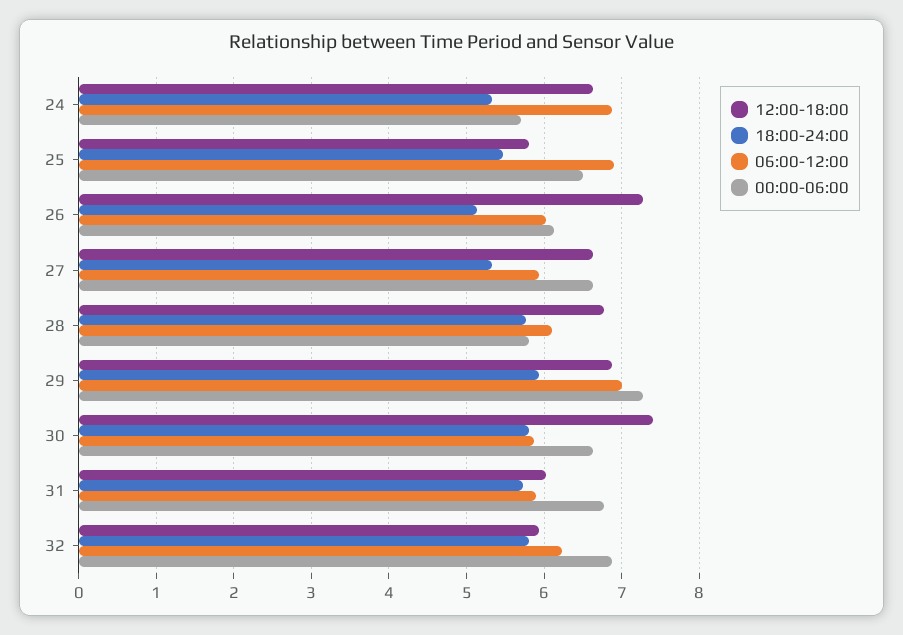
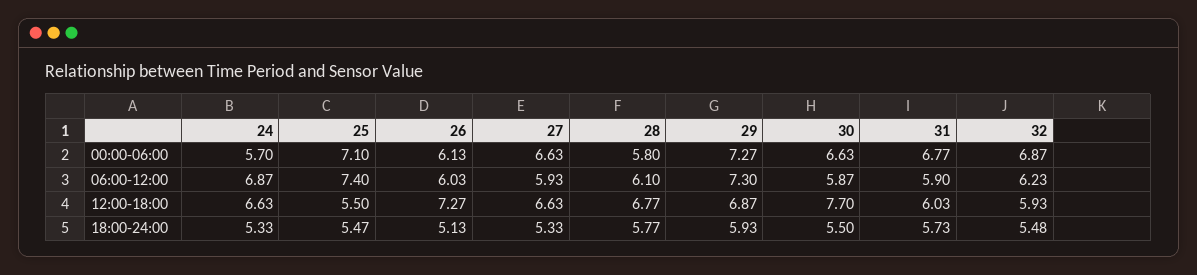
  {
    "12:00-18:00": {
      "24": 6.63,
-     "25": 5.8,
+     "25": 5.5,
      "26": 7.27,
      "27": 6.63,
      "28": 6.77,
      "29": 6.87,
-     "30": 7.4,
+     "30": 7.7,
      "31": 6.03,
      "32": 5.93
    },
    "18:00-24:00": {
      "24": 5.33,
      "25": 5.47,
      "26": 5.13,
      "27": 5.33,
      "28": 5.77,
      "29": 5.93,
-     "30": 5.8,
+     "30": 5.5,
      "31": 5.73,
-     "32": 5.8
+     "32": 5.48
    },
    "06:00-12:00": {
      "24": 6.87,
-     "25": 6.9,
+     "25": 7.4,
      "26": 6.03,
      "27": 5.93,
      "28": 6.1,
-     "29": 7,
+     "29": 7.3,
      "30": 5.87,
      "31": 5.9,
      "32": 6.23
    },
    "00:00-06:00": {
      "24": 5.7,
-     "25": 6.5,
+     "25": 7.1,
      "26": 6.13,
      "27": 6.63,
      "28": 5.8,
      "29": 7.27,
      "30": 6.63,
      "31": 6.77,
      "32": 6.87
    }
  }

